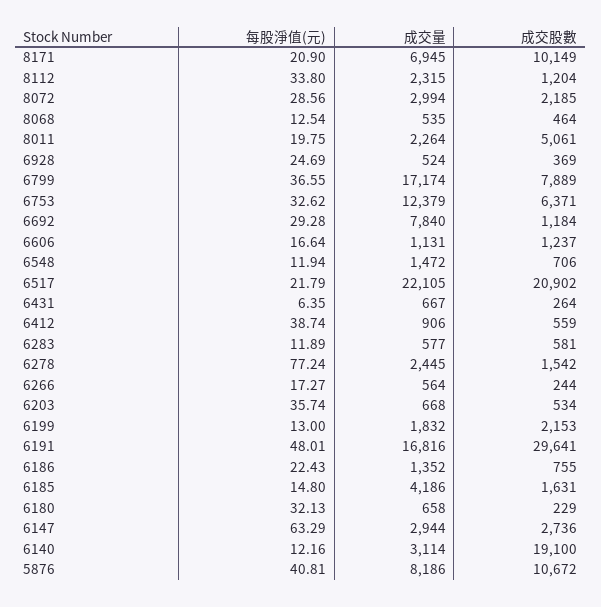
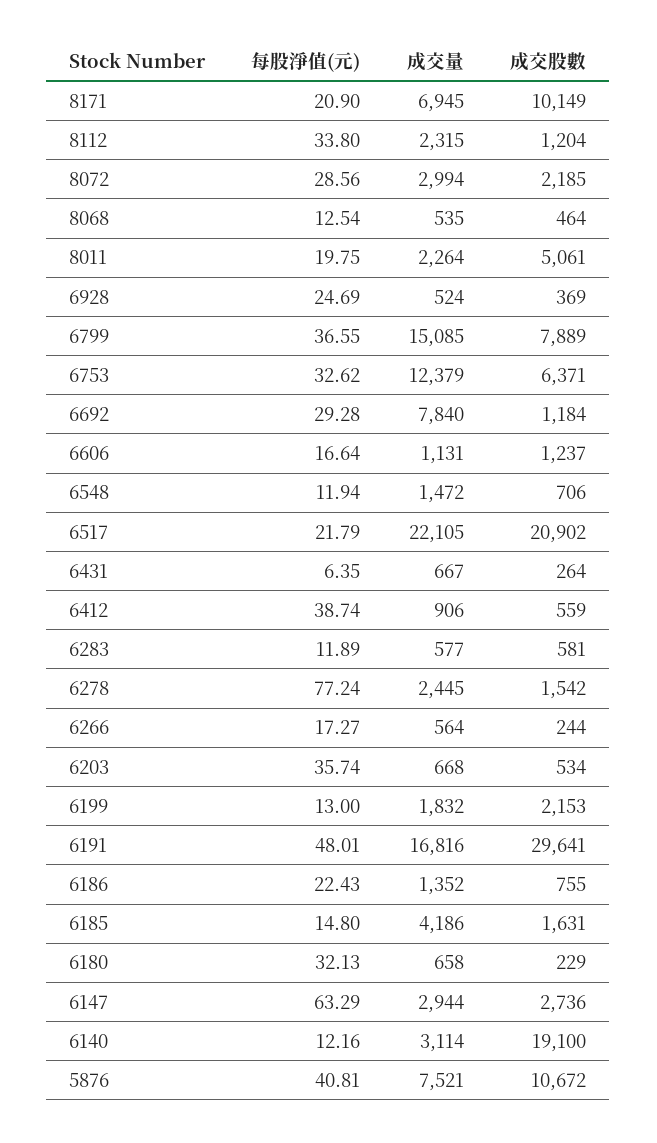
  {
    "每股淨值(元)": {
      "8171": 20.9,
      "8112": 33.8,
      "8072": 28.56,
      "8068": 12.54,
      "8011": 19.75,
      "6928": 24.69,
      "6799": 36.55,
      "6753": 32.62,
      "6692": 29.28,
      "6606": 16.64,
      "6548": 11.94,
      "6517": 21.79,
      "6431": 6.35,
      "6412": 38.74,
      "6283": 11.89,
      "6278": 77.24,
      "6266": 17.27,
      "6203": 35.74,
      "6199": 13,
      "6191": 48.01,
      "6186": 22.43,
      "6185": 14.8,
      "6180": 32.13,
      "6147": 63.29,
      "6140": 12.16,
      "5876": 40.81
    },
    "成交量": {
      "8171": 6945,
      "8112": 2315,
      "8072": 2994,
      "8068": 535,
      "8011": 2264,
      "6928": 524,
-     "6799": 17174,
+     "6799": 15085,
      "6753": 12379,
      "6692": 7840,
      "6606": 1131,
      "6548": 1472,
      "6517": 22105,
      "6431": 667,
      "6412": 906,
      "6283": 577,
      "6278": 2445,
      "6266": 564,
      "6203": 668,
      "6199": 1832,
      "6191": 16816,
      "6186": 1352,
      "6185": 4186,
      "6180": 658,
      "6147": 2944,
      "6140": 3114,
-     "5876": 8186
+     "5876": 7521
    },
    "成交股數": {
      "8171": 10149,
      "8112": 1204,
      "8072": 2185,
      "8068": 464,
      "8011": 5061,
      "6928": 369,
      "6799": 7889,
      "6753": 6371,
      "6692": 1184,
      "6606": 1237,
      "6548": 706,
      "6517": 20902,
      "6431": 264,
      "6412": 559,
      "6283": 581,
      "6278": 1542,
      "6266": 244,
      "6203": 534,
      "6199": 2153,
      "6191": 29641,
      "6186": 755,
      "6185": 1631,
      "6180": 229,
      "6147": 2736,
      "6140": 19100,
      "5876": 10672
    }
  }

